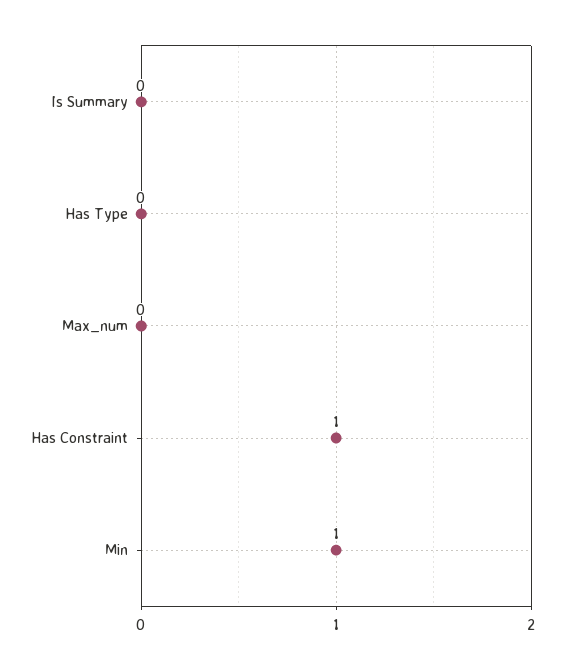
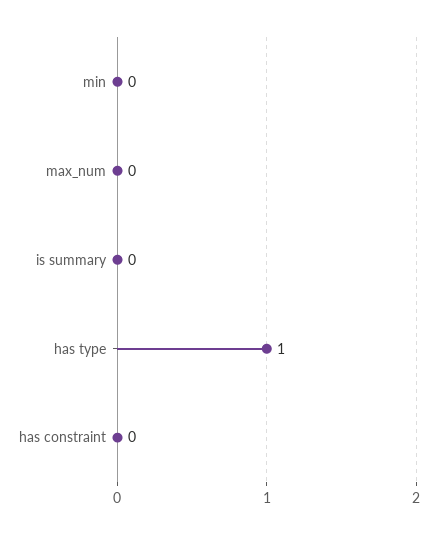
  {
    "Is Summary": 0,
-   "Has Type": 0,
+   "Has Type": 1,
    "Max_num": 0,
-   "Has Constraint": 1,
+   "Has Constraint": 0,
-   "Min": 1
+   "Min": 0
  }

